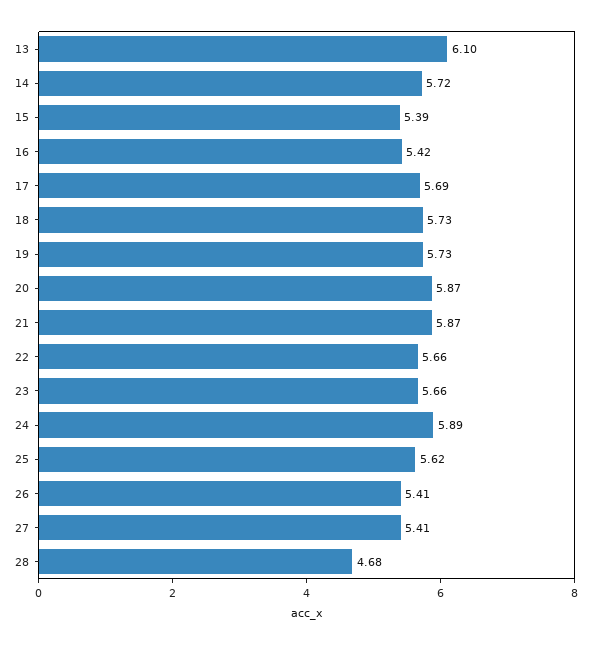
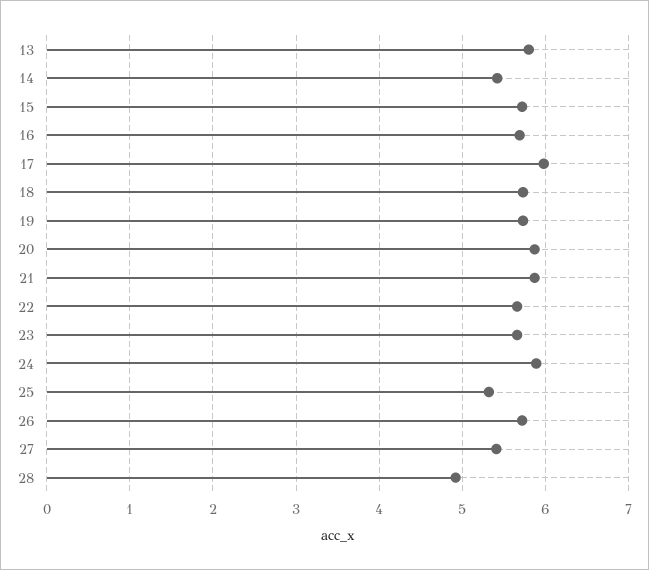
  {
-   "13": 6.1,
+   "13": 5.8,
-   "14": 5.72,
+   "14": 5.4,
-   "15": 5.39,
+   "15": 5.7,
-   "16": 5.42,
+   "16": 5.7,
-   "17": 5.69,
+   "17": 6,
    "18": 5.73,
    "19": 5.73,
    "20": 5.87,
    "21": 5.87,
    "22": 5.66,
    "23": 5.66,
    "24": 5.89,
-   "25": 5.62,
+   "25": 5.3,
-   "26": 5.41,
+   "26": 5.7,
    "27": 5.41,
-   "28": 4.68
+   "28": 4.9
  }

